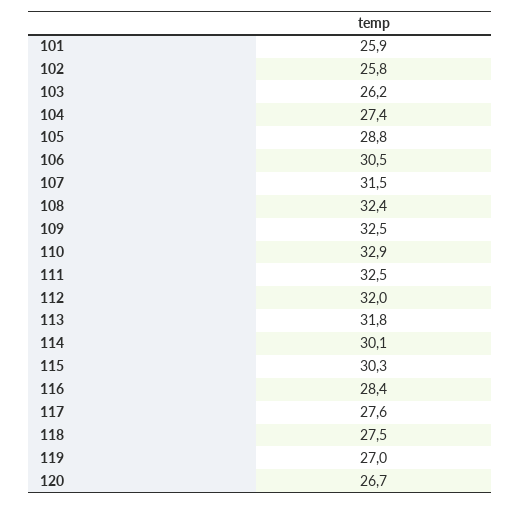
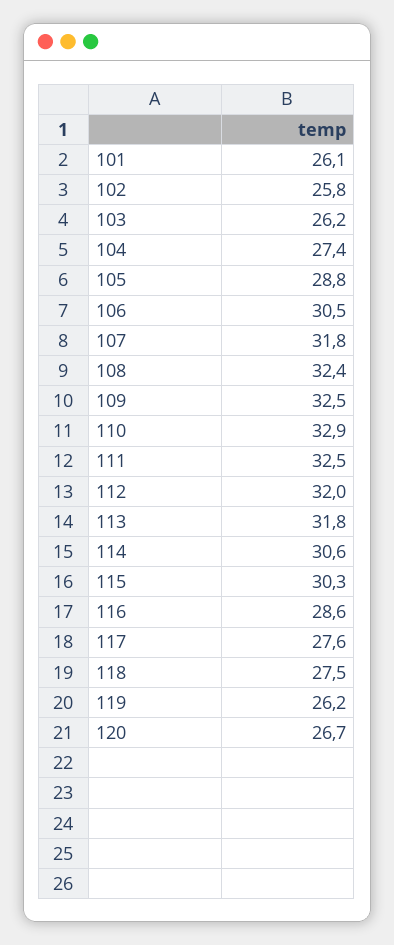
  {
-   "101": 25.9,
+   "101": 26.1,
    "102": 25.8,
    "103": 26.2,
    "104": 27.4,
    "105": 28.8,
    "106": 30.5,
-   "107": 31.5,
+   "107": 31.8,
    "108": 32.4,
    "109": 32.5,
    "110": 32.9,
    "111": 32.5,
    "112": 32,
    "113": 31.8,
-   "114": 30.1,
+   "114": 30.6,
    "115": 30.3,
-   "116": 28.4,
+   "116": 28.6,
    "117": 27.6,
    "118": 27.5,
-   "119": 27,
+   "119": 26.2,
    "120": 26.7
  }

